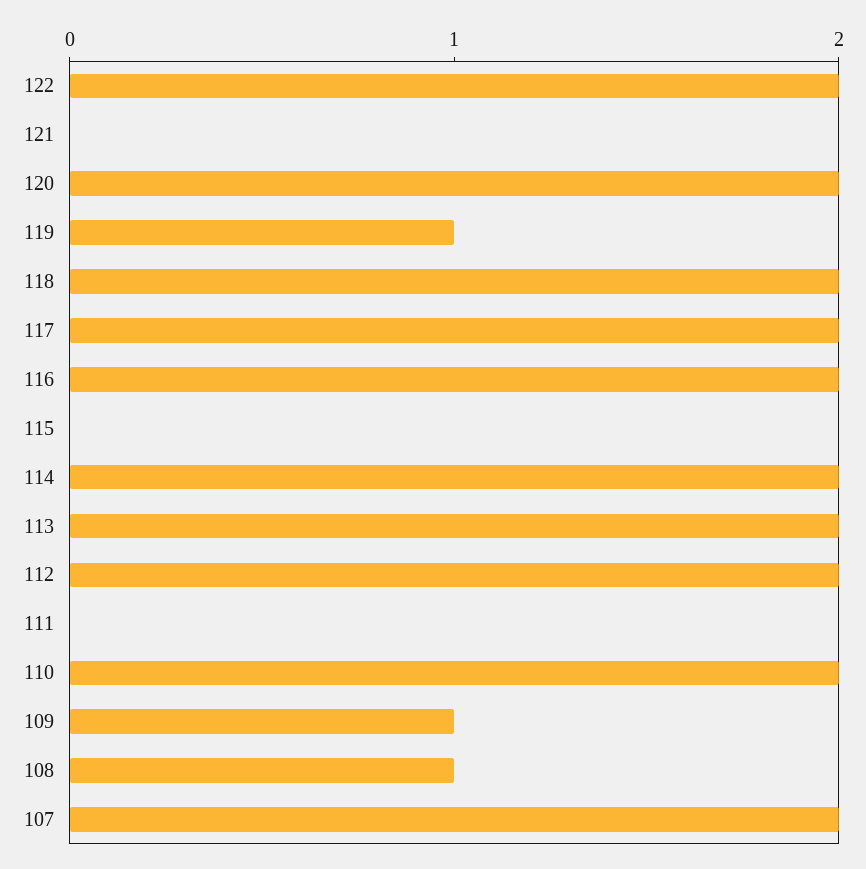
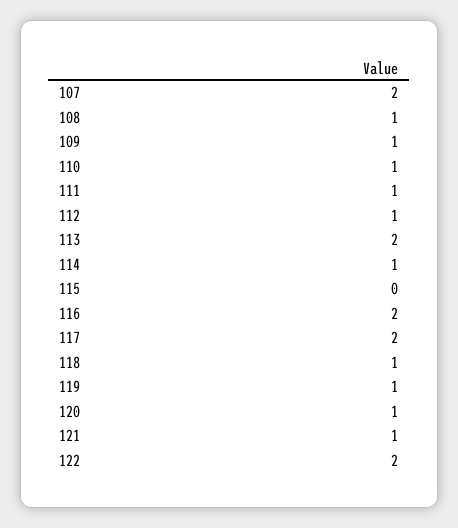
  {
    "122": 2,
-   "121": 0,
+   "121": 1,
-   "120": 2,
+   "120": 1,
    "119": 1,
-   "118": 2,
+   "118": 1,
    "117": 2,
    "116": 2,
    "115": 0,
-   "114": 2,
+   "114": 1,
    "113": 2,
-   "112": 2,
+   "112": 1,
-   "111": 0,
+   "111": 1,
-   "110": 2,
+   "110": 1,
    "109": 1,
    "108": 1,
    "107": 2
  }

